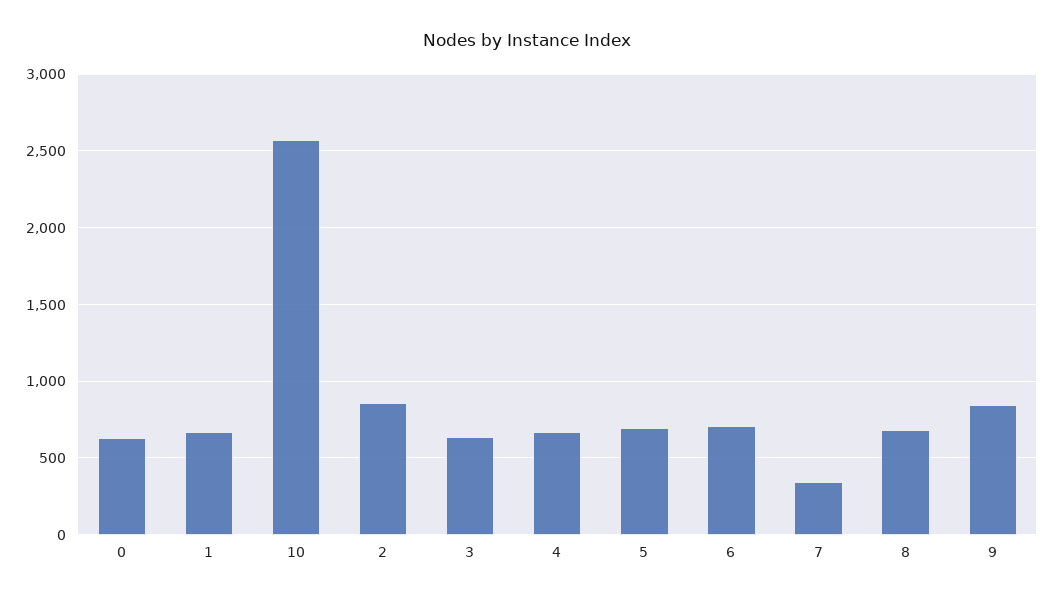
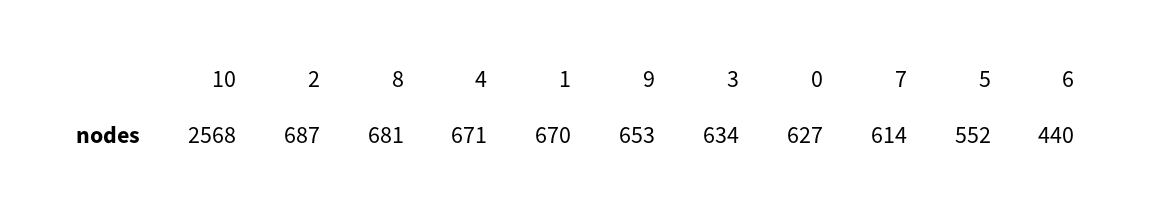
  {
    "0": 627,
    "1": 670,
    "10": 2568,
-   "2": 850,
+   "2": 687,
    "3": 634,
    "4": 671,
-   "5": 700,
+   "5": 552,
-   "6": 700,
+   "6": 440,
-   "7": 350,
+   "7": 614,
    "8": 681,
-   "9": 850
+   "9": 653
  }

